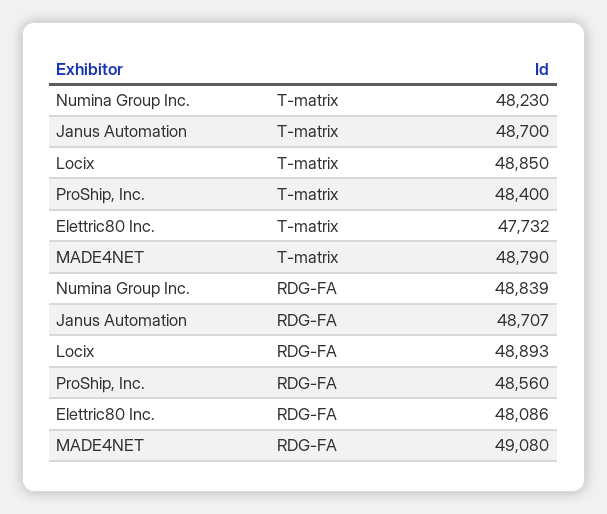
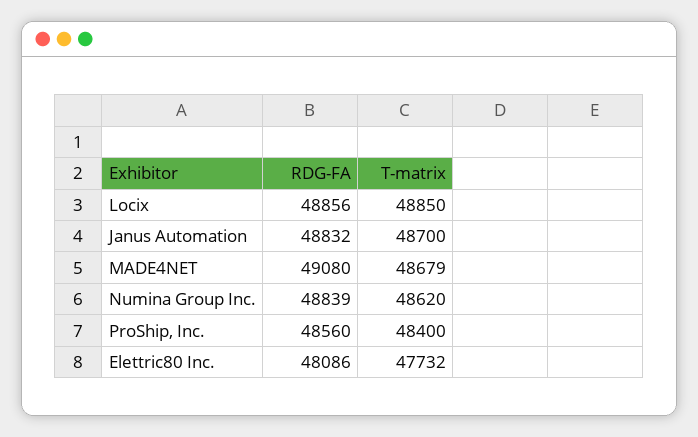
  {
    "Numina Group Inc.": {
-     "T-matrix": 48230,
+     "T-matrix": 48620,
      "RDG-FA": 48839
    },
    "Janus Automation": {
      "T-matrix": 48700,
-     "RDG-FA": 48707
+     "RDG-FA": 48832
    },
    "Locix": {
      "T-matrix": 48850,
-     "RDG-FA": 48893
+     "RDG-FA": 48856
    },
    "ProShip, Inc.": {
      "T-matrix": 48400,
      "RDG-FA": 48560
    },
    "Elettric80 Inc.": {
      "T-matrix": 47732,
      "RDG-FA": 48086
    },
    "MADE4NET": {
-     "T-matrix": 48790,
+     "T-matrix": 48679,
      "RDG-FA": 49080
    }
  }

